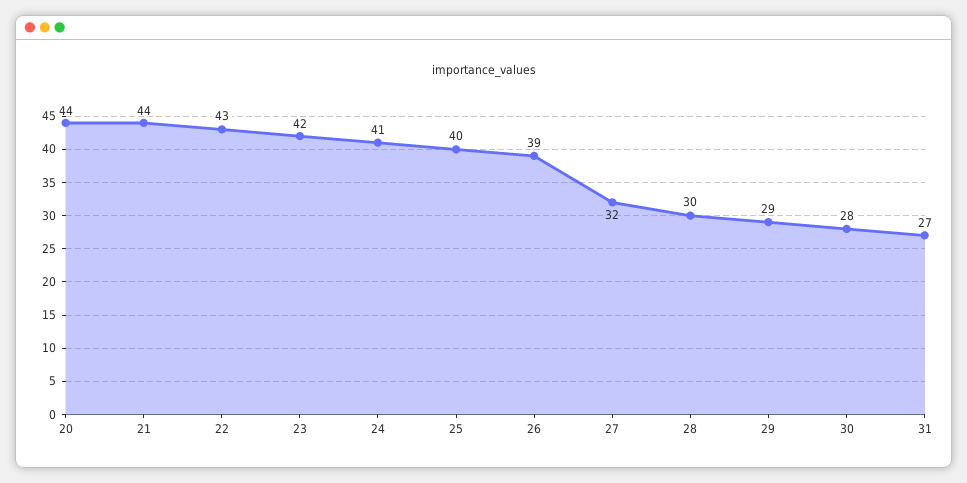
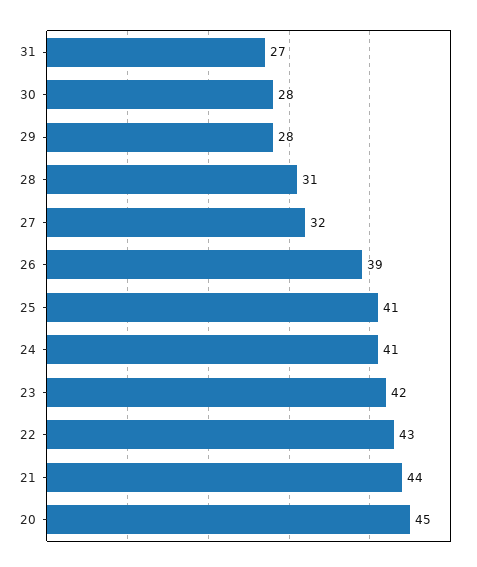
  {
-   "20": 44,
+   "20": 45,
    "21": 44,
    "22": 43,
    "23": 42,
    "24": 41,
-   "25": 40,
+   "25": 41,
    "26": 39,
    "27": 32,
-   "28": 30,
+   "28": 31,
-   "29": 29,
+   "29": 28,
    "30": 28,
    "31": 27
  }

